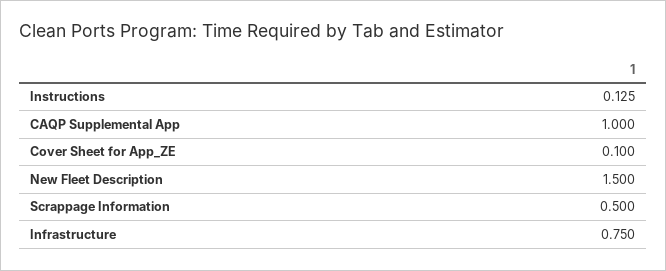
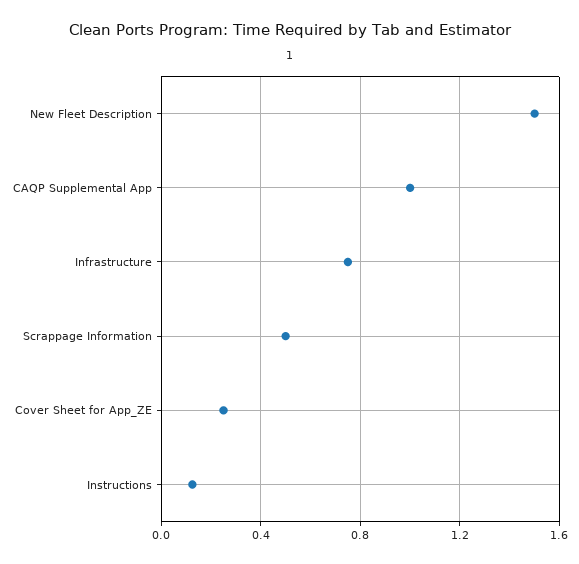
  {
    "Instructions": 0.125,
    "CAQP Supplemental App": 1,
-   "Cover Sheet for App_ZE": 0.1,
+   "Cover Sheet for App_ZE": 0.25,
    "New Fleet Description": 1.5,
    "Scrappage Information": 0.5,
    "Infrastructure": 0.75
  }

